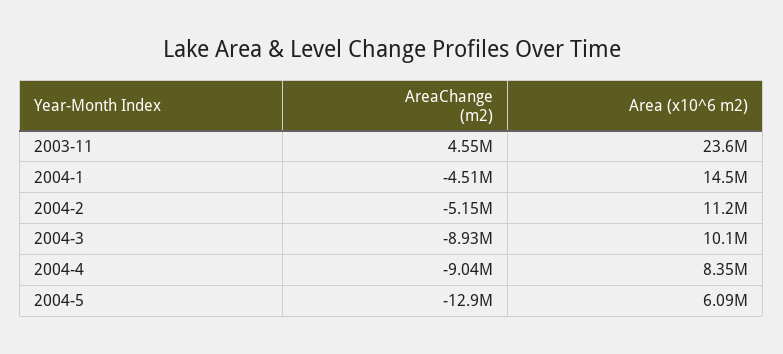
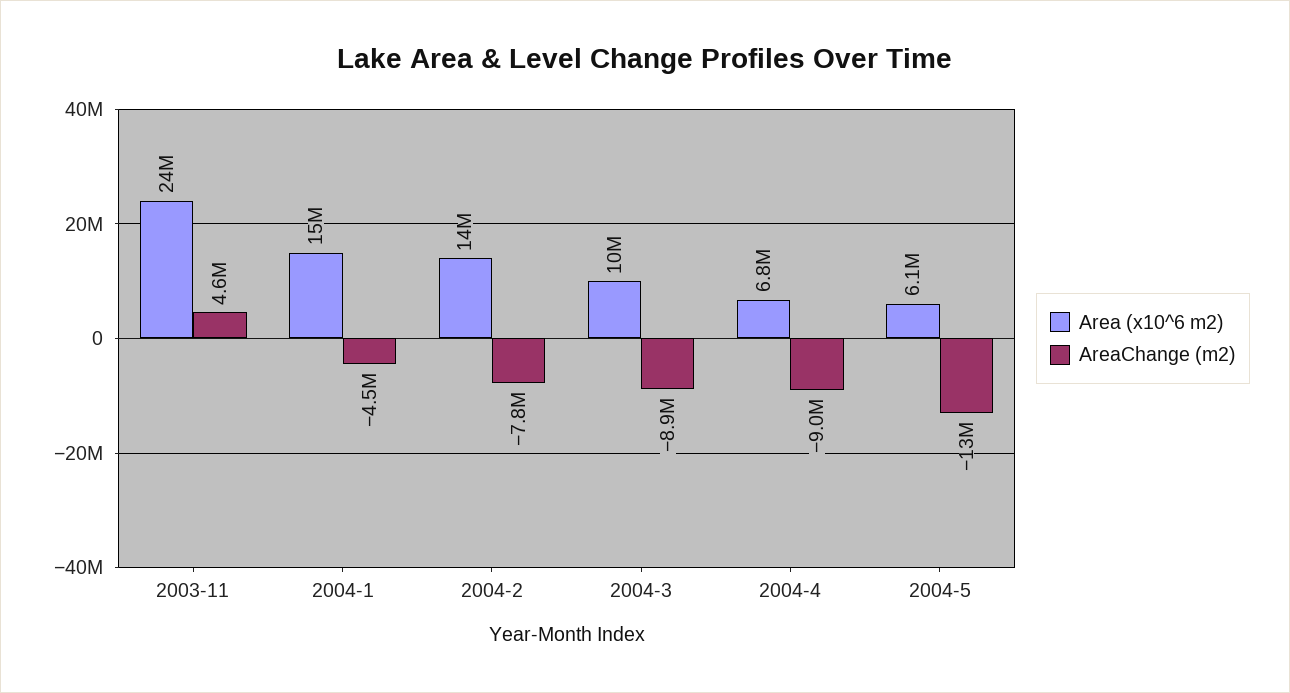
  {
    "AreaChange (m2)": {
      "2003-11": 4550000,
      "2004-1": -4510000,
-     "2004-2": -5150000,
+     "2004-2": -7800000,
      "2004-3": -8930000,
      "2004-4": -9040000,
      "2004-5": -12900000
    },
    "Area (x10^6 m2)": {
      "2003-11": 23600000,
      "2004-1": 14500000,
-     "2004-2": 11200000,
+     "2004-2": 14000000,
      "2004-3": 10100000,
-     "2004-4": 8350000,
+     "2004-4": 6800000,
      "2004-5": 6090000
    }
  }

